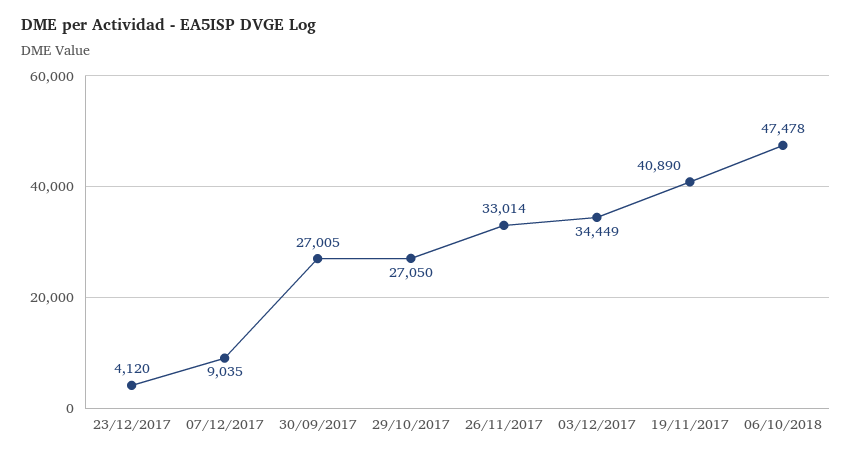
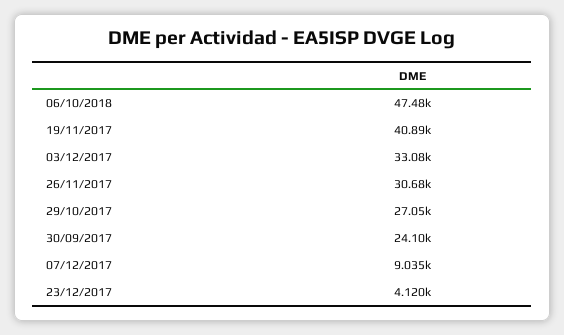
  {
    "23/12/2017": 4120,
    "07/12/2017": 9035,
-   "30/09/2017": 27005,
+   "30/09/2017": 24100,
    "29/10/2017": 27050,
-   "26/11/2017": 33014,
+   "26/11/2017": 30680,
-   "03/12/2017": 34449,
+   "03/12/2017": 33080,
    "19/11/2017": 40890,
    "06/10/2018": 47478
  }

